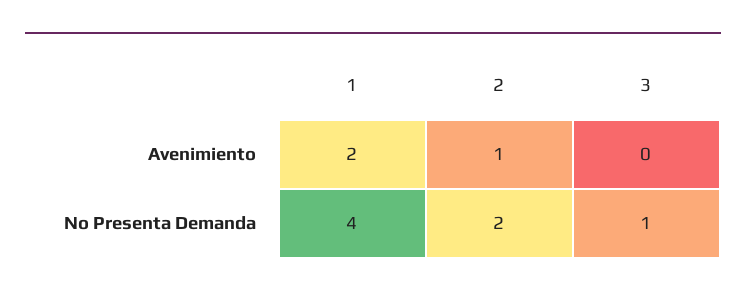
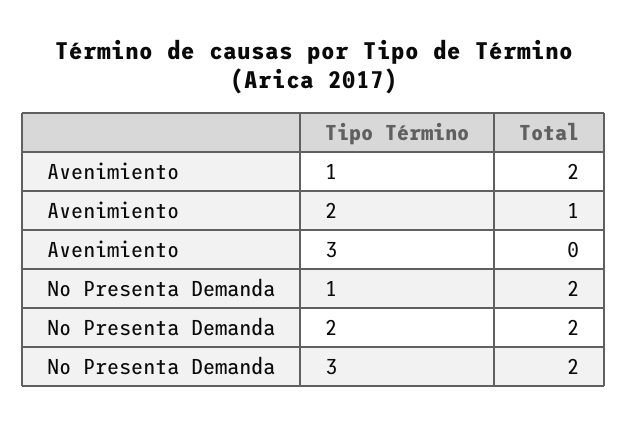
  {
    "1": {
      "Avenimiento": 2,
-     "No Presenta Demanda": 4
+     "No Presenta Demanda": 2
    },
    "2": {
      "Avenimiento": 1,
      "No Presenta Demanda": 2
    },
    "3": {
      "Avenimiento": 0,
-     "No Presenta Demanda": 1
+     "No Presenta Demanda": 2
    }
  }

